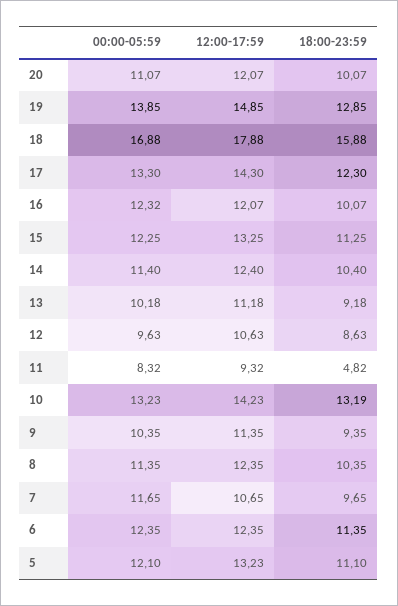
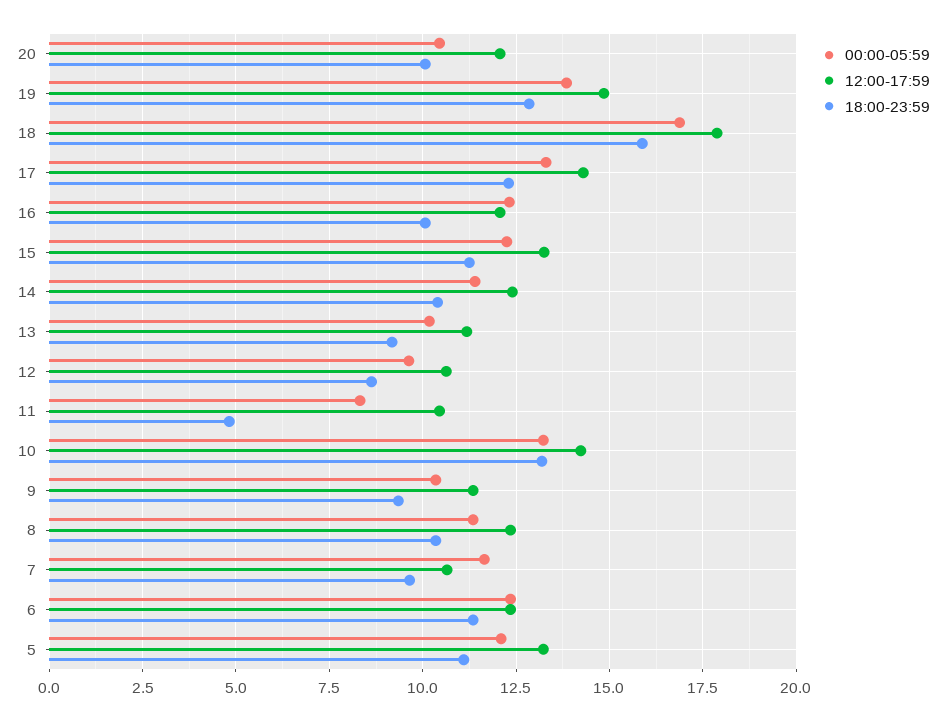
  {
    "00:00-05:59": {
-     "20": 11.07,
+     "20": 10.5,
      "19": 13.85,
      "18": 16.88,
      "17": 13.3,
      "16": 12.32,
      "15": 12.25,
      "14": 11.4,
      "13": 10.18,
      "12": 9.63,
      "11": 8.32,
      "10": 13.23,
      "9": 10.35,
      "8": 11.35,
      "7": 11.65,
      "6": 12.35,
      "5": 12.1
    },
    "12:00-17:59": {
      "20": 12.07,
      "19": 14.85,
      "18": 17.88,
      "17": 14.3,
      "16": 12.07,
      "15": 13.25,
      "14": 12.4,
      "13": 11.18,
      "12": 10.63,
-     "11": 9.32,
+     "11": 10.5,
      "10": 14.23,
      "9": 11.35,
      "8": 12.35,
      "7": 10.65,
      "6": 12.35,
      "5": 13.23
    },
    "18:00-23:59": {
      "20": 10.07,
      "19": 12.85,
      "18": 15.88,
      "17": 12.3,
      "16": 10.07,
      "15": 11.25,
      "14": 10.4,
      "13": 9.18,
      "12": 8.63,
      "11": 4.82,
      "10": 13.19,
      "9": 9.35,
      "8": 10.35,
      "7": 9.65,
      "6": 11.35,
      "5": 11.1
    }
  }

